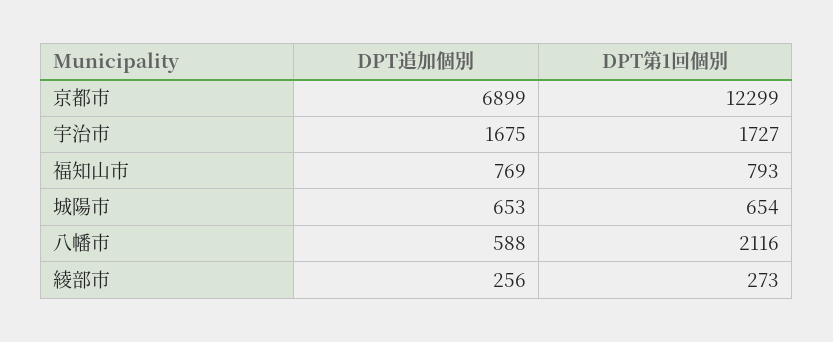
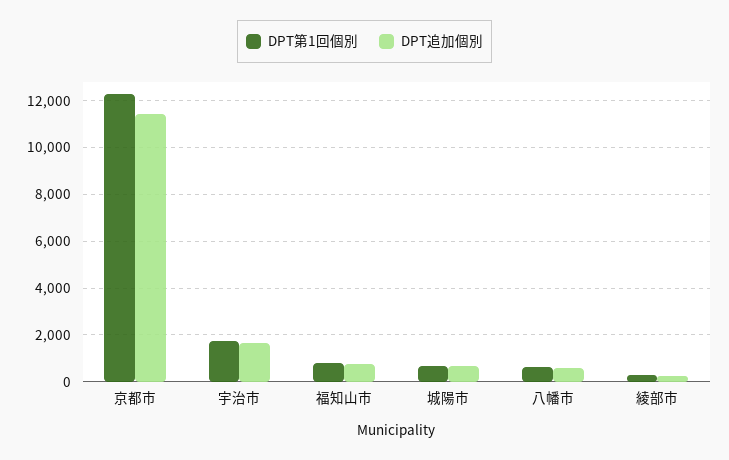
  {
    "DPT追加個別": {
-     "京都市": 6899,
+     "京都市": 11500,
      "宇治市": 1675,
      "福知山市": 769,
      "城陽市": 653,
      "八幡市": 588,
      "綾部市": 256
    },
    "DPT第1回個別": {
      "京都市": 12299,
      "宇治市": 1727,
      "福知山市": 793,
      "城陽市": 654,
-     "八幡市": 2116,
+     "八幡市": 500,
      "綾部市": 273
    }
  }

